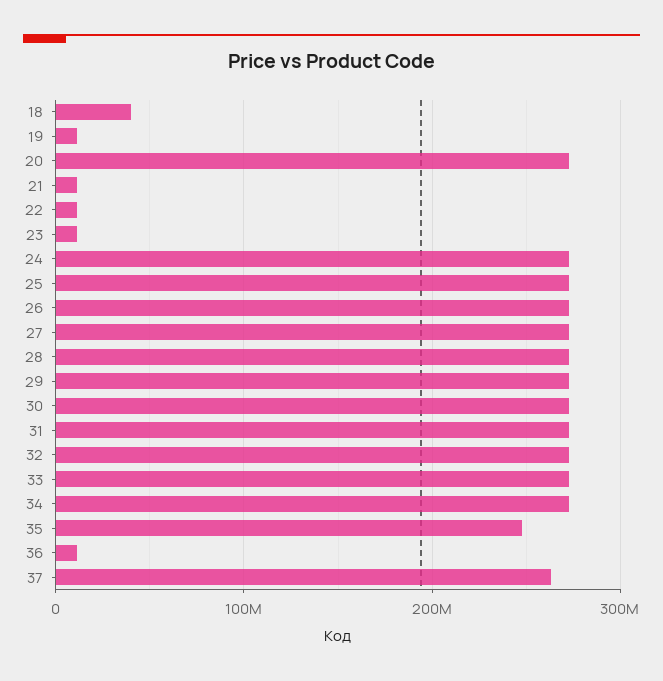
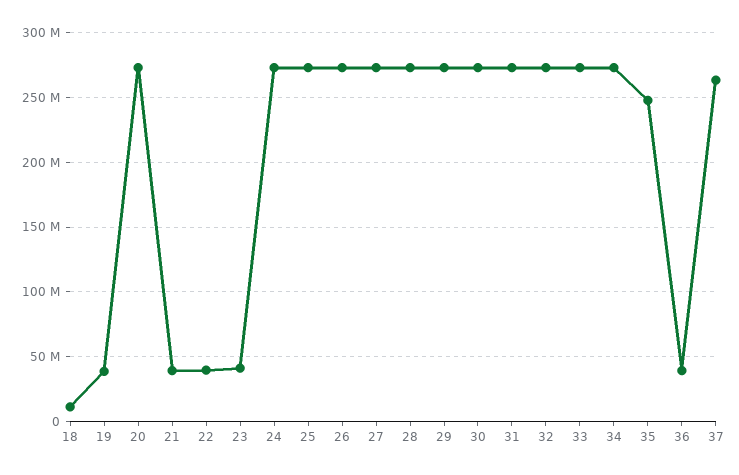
  {
-   "18": 40000000,
+   "18": 10000000,
-   "19": 10000000,
+   "19": 40000000,
    "20": 275000000,
-   "21": 10000000,
+   "21": 40000000,
-   "22": 10000000,
+   "22": 40000000,
-   "23": 10000000,
+   "23": 40000000,
    "24": 275000000,
    "25": 275000000,
    "26": 275000000,
    "27": 275000000,
    "28": 275000000,
    "29": 275000000,
    "30": 275000000,
    "31": 275000000,
    "32": 275000000,
    "33": 275000000,
    "34": 275000000,
    "35": 250000000,
-   "36": 10000000,
+   "36": 40000000,
    "37": 265000000
  }

